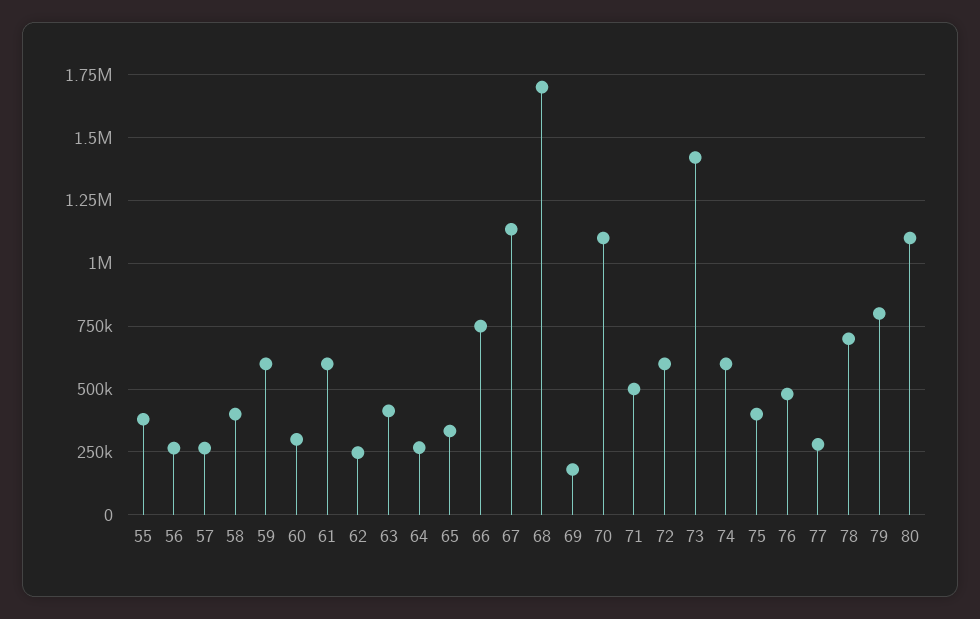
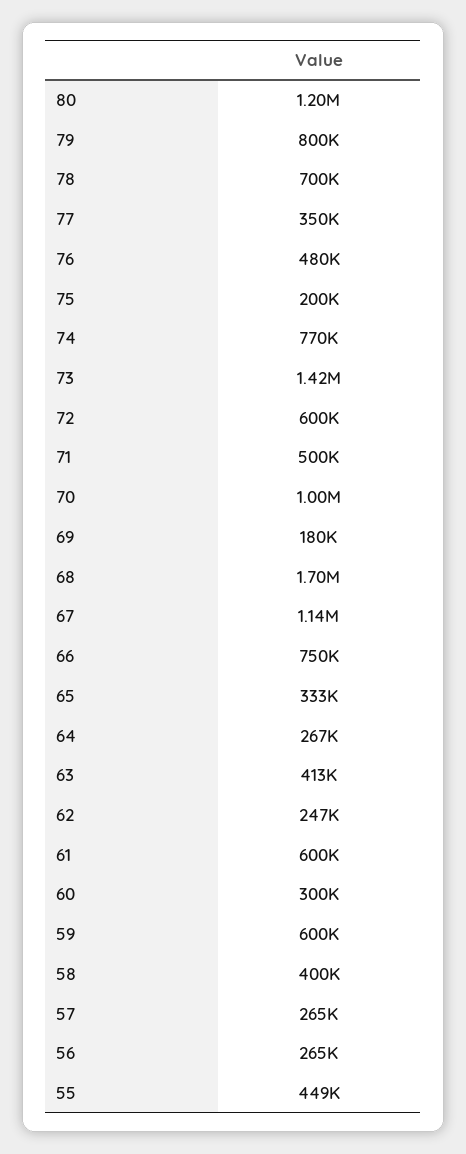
  {
-   "55": 375000,
+   "55": 449000,
    "56": 265000,
    "57": 265000,
    "58": 400000,
    "59": 600000,
    "60": 300000,
    "61": 600000,
    "62": 247000,
    "63": 413000,
    "64": 267000,
    "65": 333000,
    "66": 750000,
    "67": 1140000,
    "68": 1700000,
    "69": 180000,
-   "70": 1100000,
+   "70": 1000000,
    "71": 500000,
    "72": 600000,
    "73": 1420000,
-   "74": 600000,
+   "74": 770000,
-   "75": 400000,
+   "75": 200000,
    "76": 480000,
-   "77": 275000,
+   "77": 350000,
    "78": 700000,
    "79": 800000,
-   "80": 1100000
+   "80": 1200000
  }

